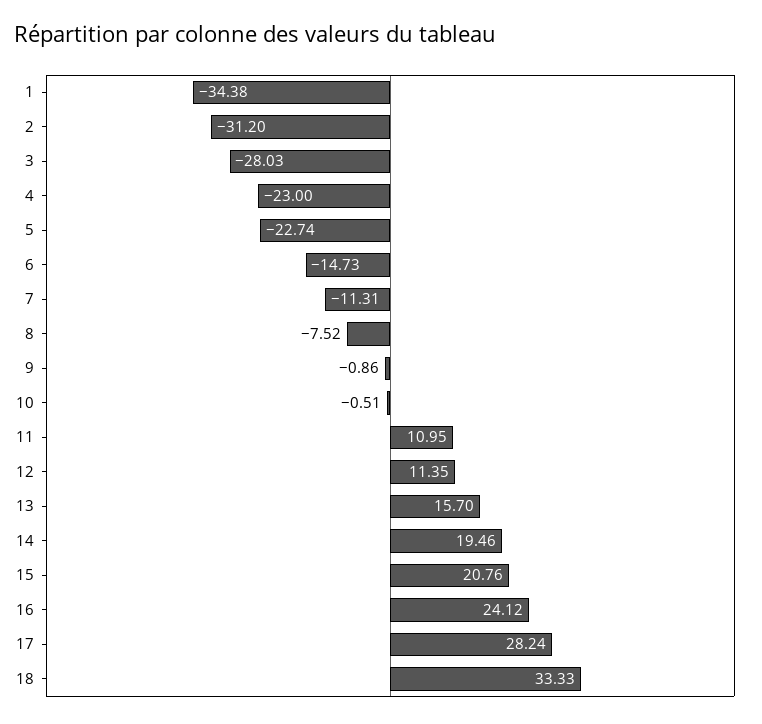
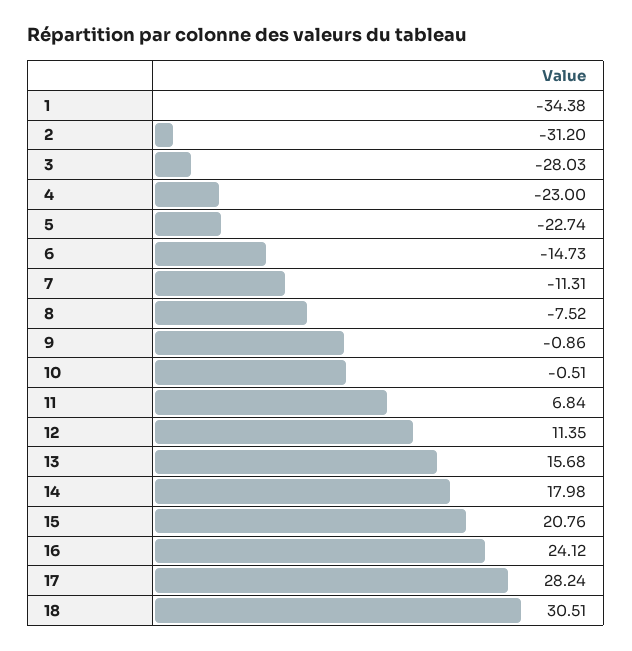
  {
    "1": -34.38,
    "2": -31.2,
    "3": -28.03,
    "4": -23,
    "5": -22.74,
    "6": -14.73,
    "7": -11.31,
    "8": -7.52,
    "9": -0.86,
    "10": -0.51,
-   "11": 10.95,
+   "11": 6.84,
    "12": 11.35,
-   "13": 15.7,
+   "13": 15.68,
-   "14": 19.46,
+   "14": 17.98,
    "15": 20.76,
    "16": 24.12,
    "17": 28.24,
-   "18": 33.33
+   "18": 30.51
  }

